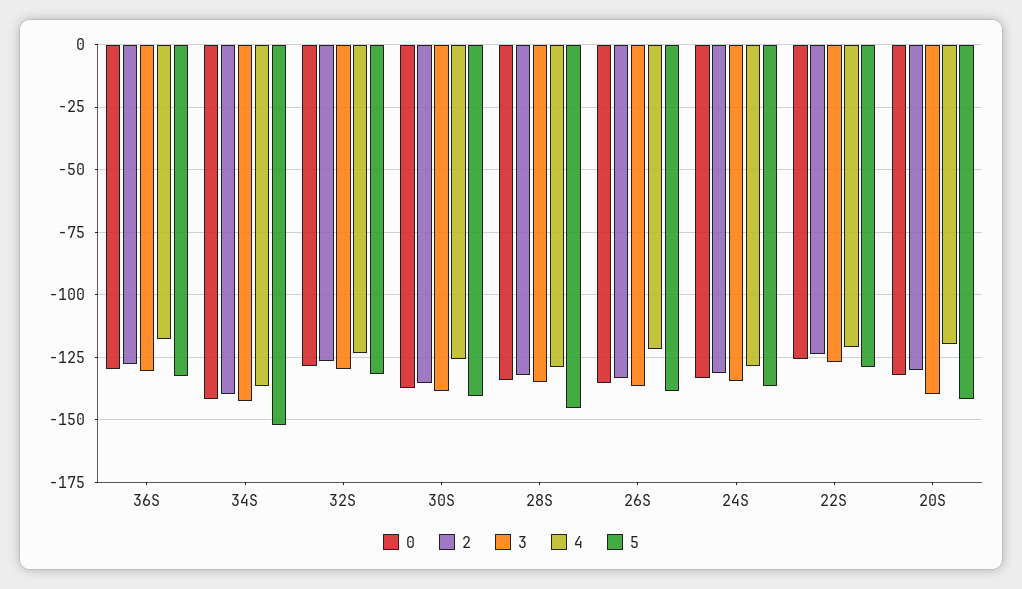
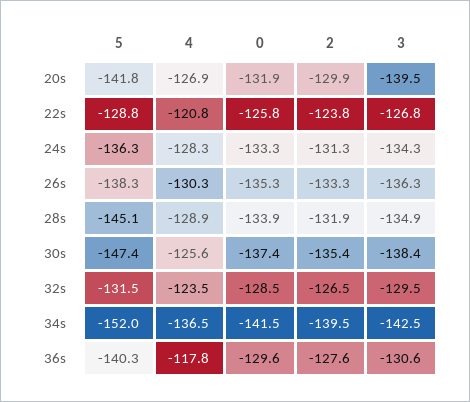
  {
    "0": {
      "36S": -129.6,
      "34S": -141.5,
      "32S": -128.5,
      "30S": -137.4,
      "28S": -133.9,
      "26S": -135.3,
      "24S": -133.3,
      "22S": -125.8,
      "20S": -131.9
    },
    "2": {
      "36S": -127.6,
      "34S": -139.5,
      "32S": -126.5,
      "30S": -135.4,
      "28S": -131.9,
      "26S": -133.3,
      "24S": -131.3,
      "22S": -123.8,
      "20S": -129.9
    },
    "3": {
      "36S": -130.6,
      "34S": -142.5,
      "32S": -129.5,
      "30S": -138.4,
      "28S": -134.9,
      "26S": -136.3,
      "24S": -134.3,
      "22S": -126.8,
      "20S": -139.5
    },
    "4": {
      "36S": -117.8,
      "34S": -136.5,
      "32S": -123.5,
      "30S": -125.6,
      "28S": -128.9,
-     "26S": -122.5,
+     "26S": -130.3,
      "24S": -128.3,
      "22S": -120.8,
-     "20S": -120
+     "20S": -126.9
    },
    "5": {
-     "36S": -132.5,
+     "36S": -140.3,
      "34S": -152,
      "32S": -131.5,
-     "30S": -140,
+     "30S": -147.4,
      "28S": -145.1,
      "26S": -138.3,
      "24S": -136.3,
      "22S": -128.8,
      "20S": -141.8
    }
  }

